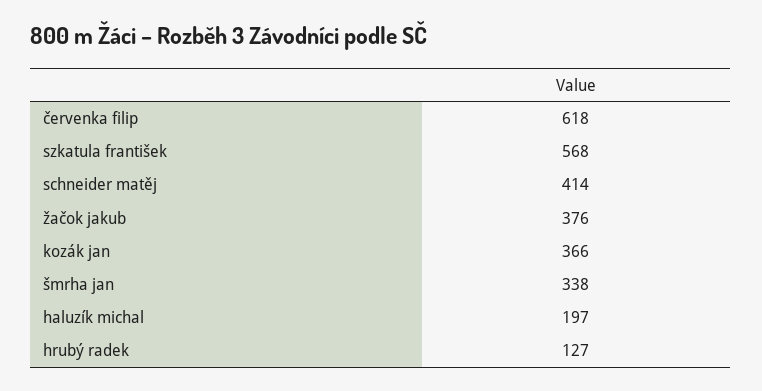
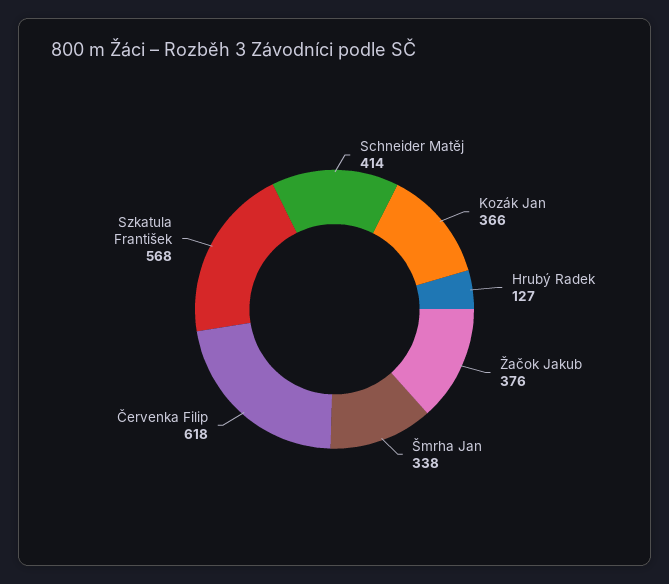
  {
    "červenka filip": 618,
    "szkatula františek": 568,
    "schneider matěj": 414,
    "žačok jakub": 376,
    "kozák jan": 366,
    "šmrha jan": 338,
-   "haluzík michal": 197,
    "hrubý radek": 127
  }

